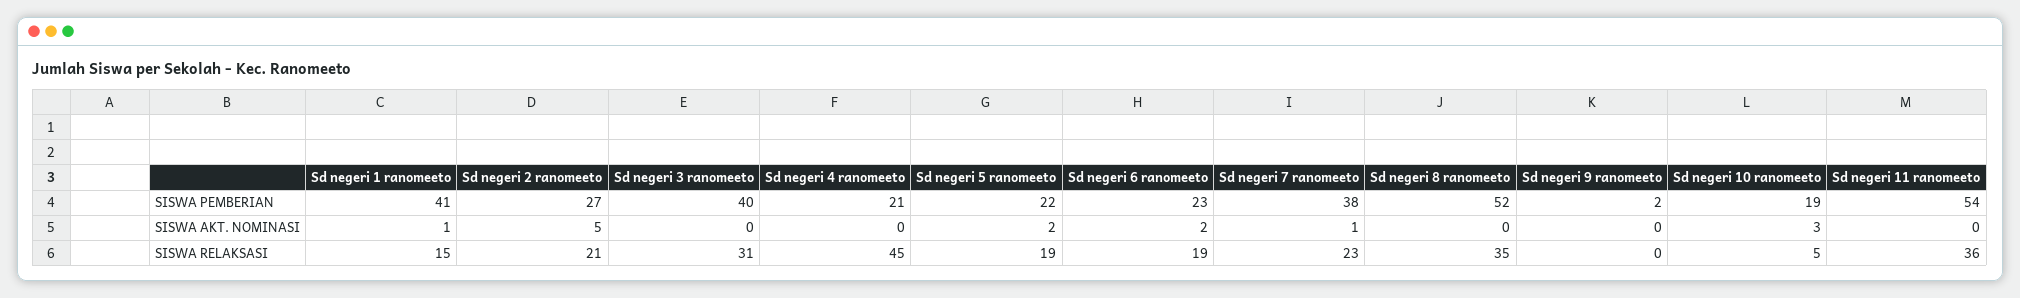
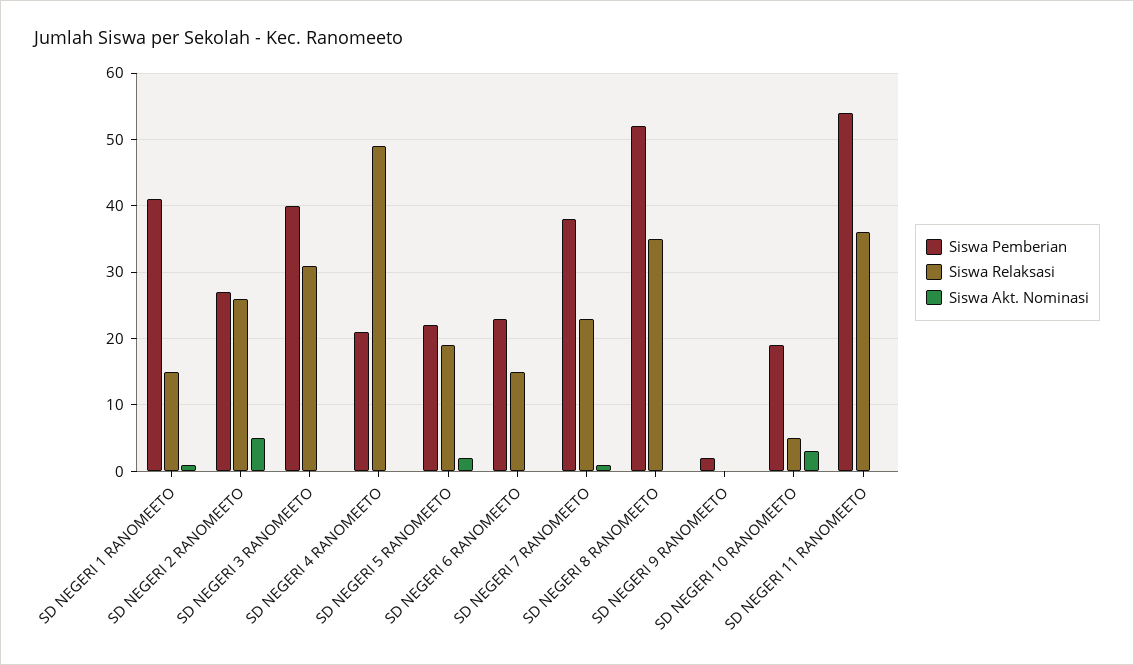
  {
    "SISWA PEMBERIAN": {
      "Sd negeri 1 ranomeeto": 41,
      "Sd negeri 2 ranomeeto": 27,
      "Sd negeri 3 ranomeeto": 40,
      "Sd negeri 4 ranomeeto": 21,
      "Sd negeri 5 ranomeeto": 22,
      "Sd negeri 6 ranomeeto": 23,
      "Sd negeri 7 ranomeeto": 38,
      "Sd negeri 8 ranomeeto": 52,
      "Sd negeri 9 ranomeeto": 2,
      "Sd negeri 10 ranomeeto": 19,
      "Sd negeri 11 ranomeeto": 54
    },
    "SISWA AKT. NOMINASI": {
      "Sd negeri 1 ranomeeto": 1,
      "Sd negeri 2 ranomeeto": 5,
      "Sd negeri 3 ranomeeto": 0,
      "Sd negeri 4 ranomeeto": 0,
      "Sd negeri 5 ranomeeto": 2,
-     "Sd negeri 6 ranomeeto": 2,
+     "Sd negeri 6 ranomeeto": 0,
      "Sd negeri 7 ranomeeto": 1,
      "Sd negeri 8 ranomeeto": 0,
      "Sd negeri 9 ranomeeto": 0,
      "Sd negeri 10 ranomeeto": 3,
      "Sd negeri 11 ranomeeto": 0
    },
    "SISWA RELAKSASI": {
      "Sd negeri 1 ranomeeto": 15,
-     "Sd negeri 2 ranomeeto": 21,
+     "Sd negeri 2 ranomeeto": 26,
      "Sd negeri 3 ranomeeto": 31,
-     "Sd negeri 4 ranomeeto": 45,
+     "Sd negeri 4 ranomeeto": 49,
      "Sd negeri 5 ranomeeto": 19,
-     "Sd negeri 6 ranomeeto": 19,
+     "Sd negeri 6 ranomeeto": 15,
      "Sd negeri 7 ranomeeto": 23,
      "Sd negeri 8 ranomeeto": 35,
      "Sd negeri 9 ranomeeto": 0,
      "Sd negeri 10 ranomeeto": 5,
      "Sd negeri 11 ranomeeto": 36
    }
  }

